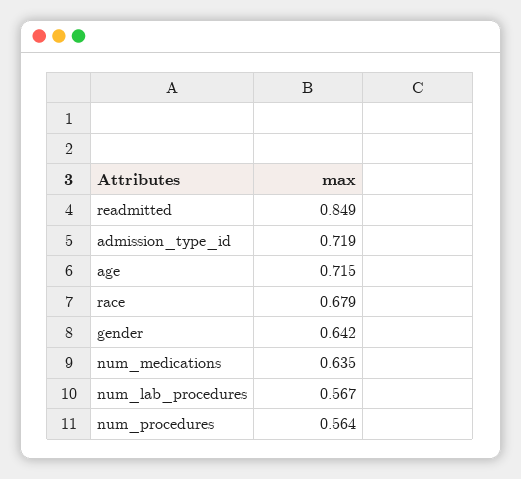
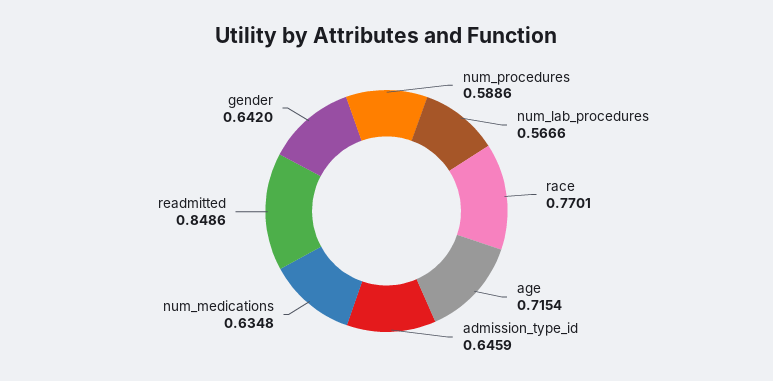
  {
    "readmitted": 0.8486,
-   "admission_type_id": 0.719,
+   "admission_type_id": 0.6459,
    "age": 0.7154,
-   "race": 0.679,
+   "race": 0.7701,
    "gender": 0.642,
    "num_medications": 0.6348,
    "num_lab_procedures": 0.5666,
-   "num_procedures": 0.564
+   "num_procedures": 0.5886
  }

